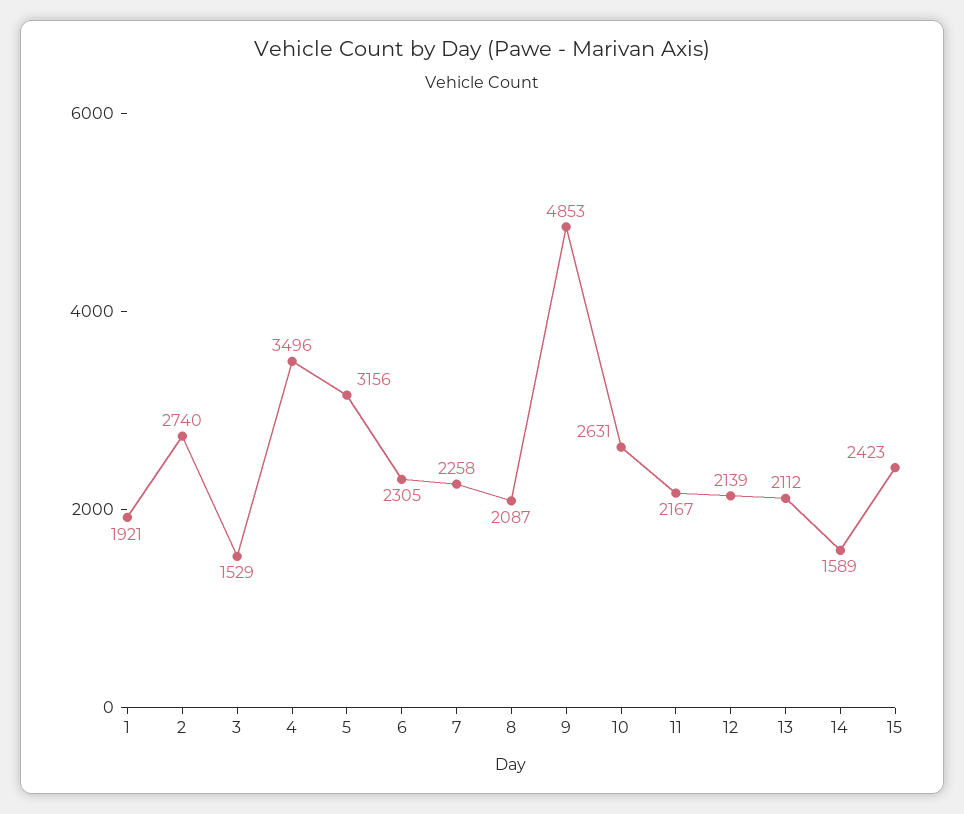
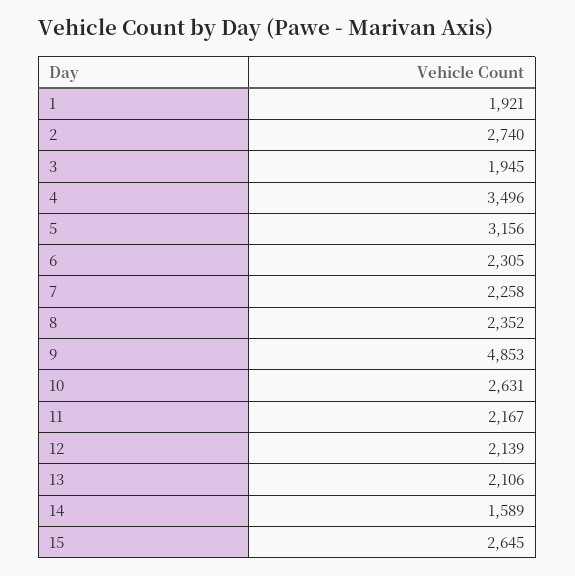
  {
    "1": 1921,
    "2": 2740,
-   "3": 1529,
+   "3": 1945,
    "4": 3496,
    "5": 3156,
    "6": 2305,
    "7": 2258,
-   "8": 2087,
+   "8": 2352,
    "9": 4853,
    "10": 2631,
    "11": 2167,
    "12": 2139,
-   "13": 2112,
+   "13": 2106,
    "14": 1589,
-   "15": 2423
+   "15": 2645
  }

